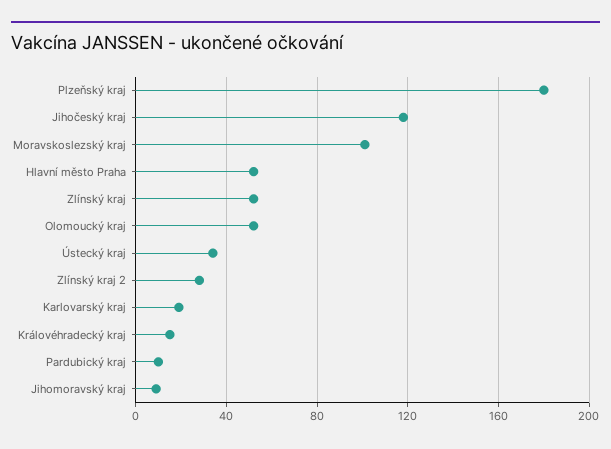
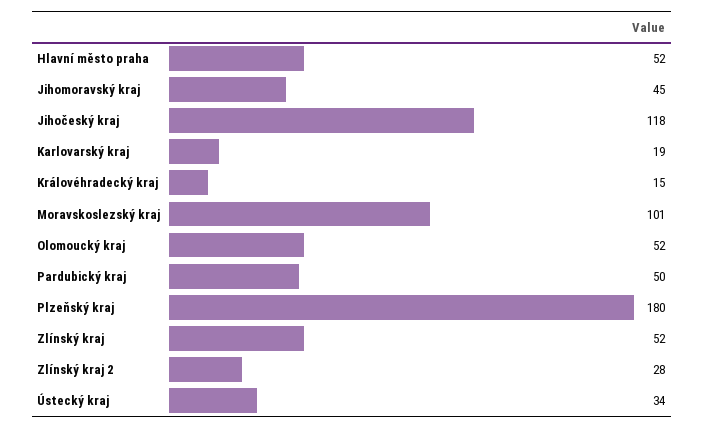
  {
    "Plzeňský kraj": 180,
    "Jihočeský kraj": 118,
    "Moravskoslezský kraj": 101,
    "Hlavní město Praha": 52,
    "Zlínský kraj": 52,
    "Olomoucký kraj": 52,
    "Ústecký kraj": 34,
    "Zlínský kraj 2": 28,
    "Karlovarský kraj": 19,
    "Královéhradecký kraj": 15,
-   "Pardubický kraj": 10,
+   "Pardubický kraj": 50,
-   "Jihomoravský kraj": 10
+   "Jihomoravský kraj": 45
  }

